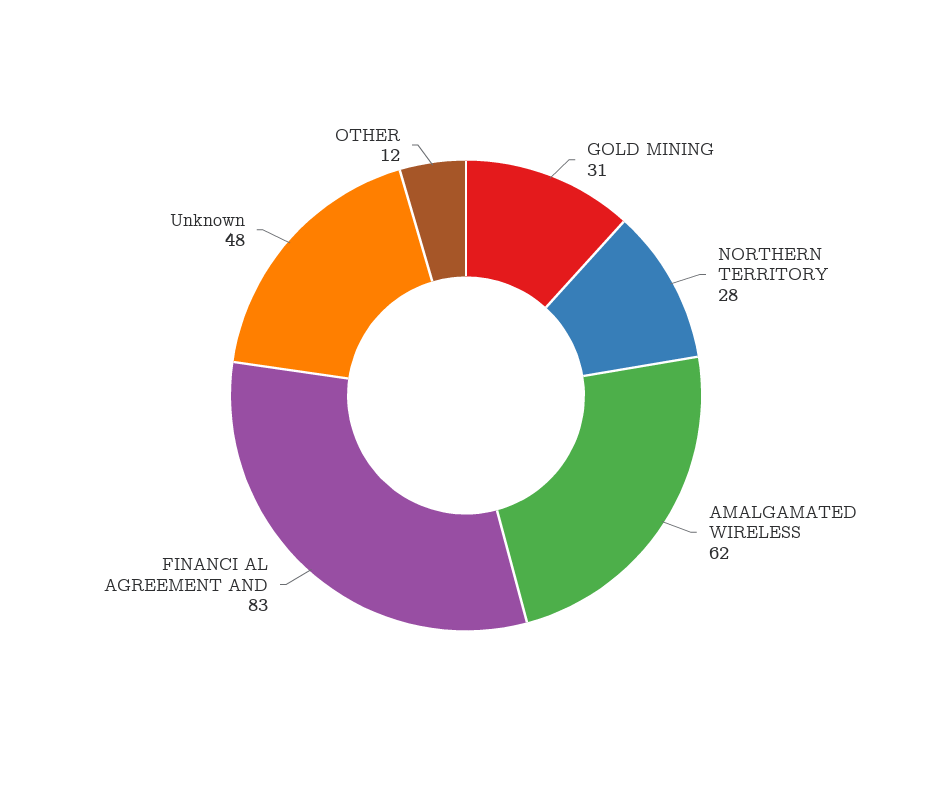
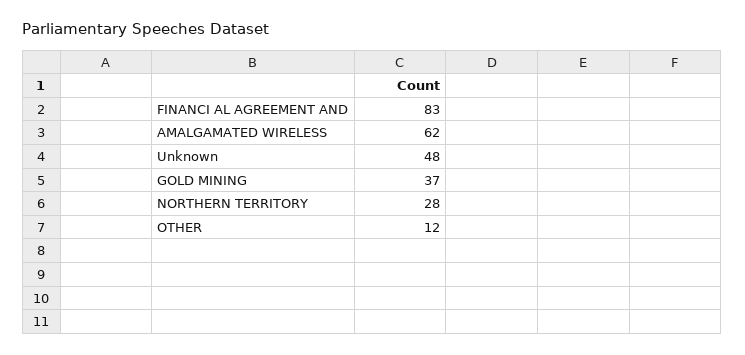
  {
-   "GOLD MINING": 31,
+   "GOLD MINING": 37,
    "NORTHERN TERRITORY": 28,
    "AMALGAMATED WIRELESS": 62,
    "FINANCI AL AGREEMENT AND": 83,
    "Unknown": 48,
    "OTHER": 12
  }

